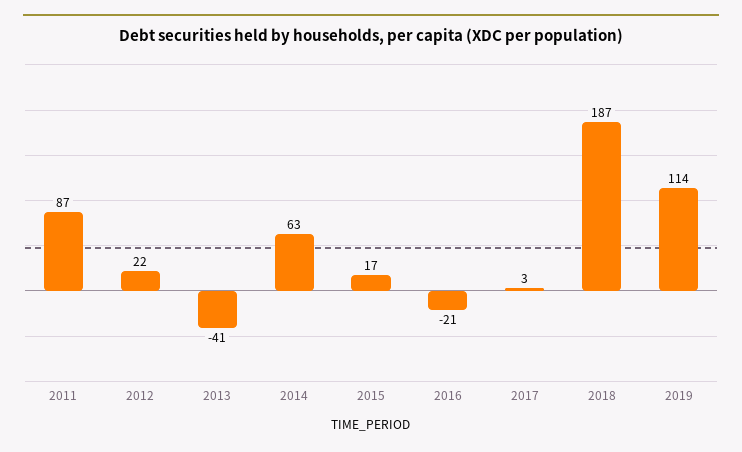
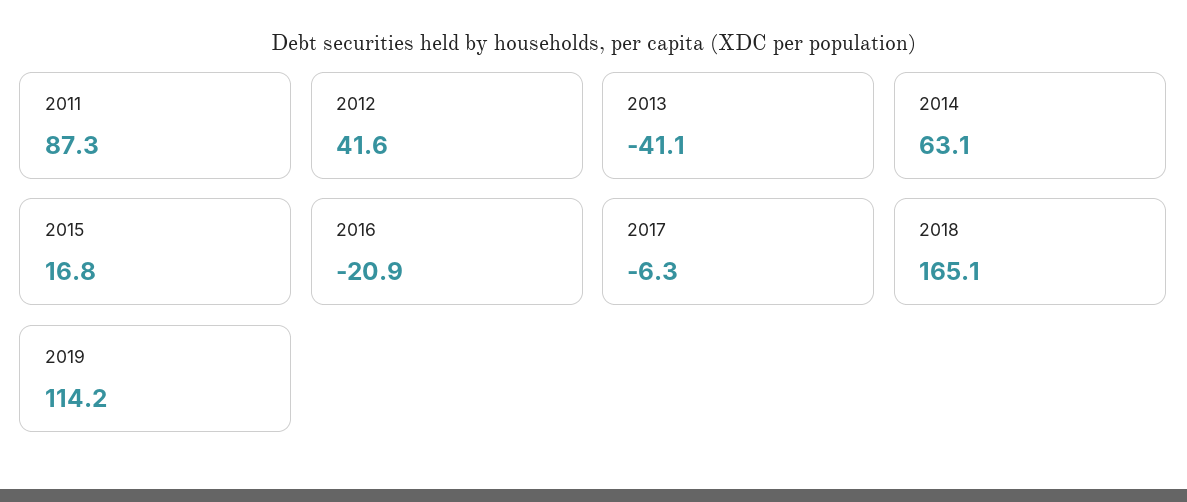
  {
    "2011": 87.3,
-   "2012": 22,
+   "2012": 41.6,
    "2013": -41.1,
    "2014": 63.1,
    "2015": 16.8,
    "2016": -20.9,
-   "2017": 3,
+   "2017": -6.3,
-   "2018": 187,
+   "2018": 165.1,
    "2019": 114.2
  }

